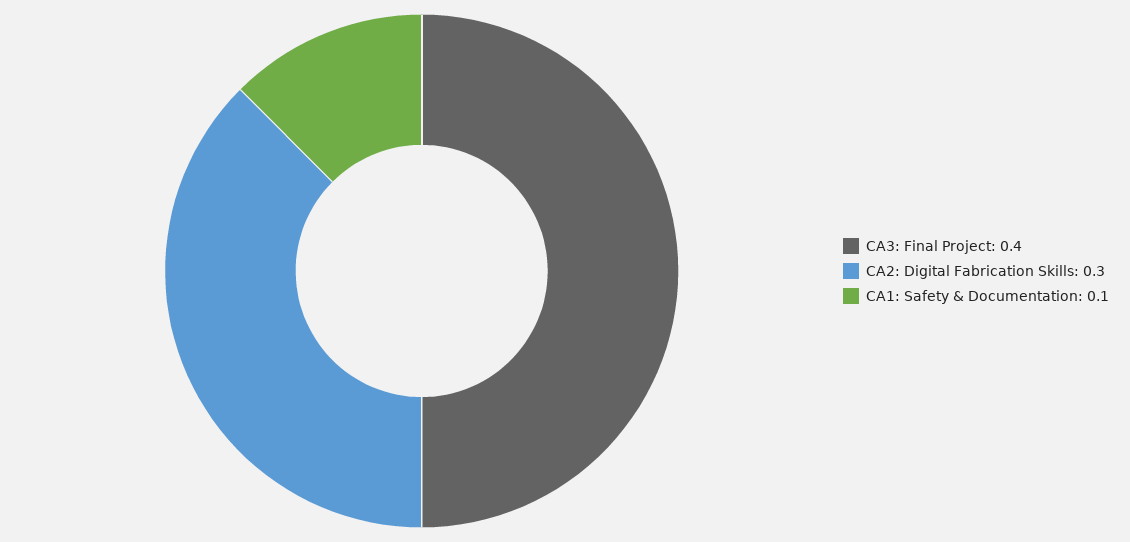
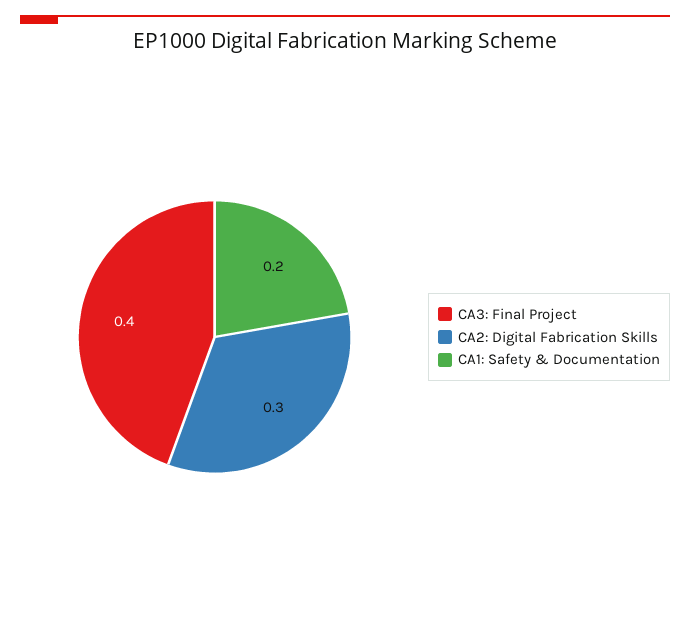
  {
    "CA3: Final Project": 0.4,
    "CA2: Digital Fabrication Skills": 0.3,
-   "CA1: Safety & Documentation": 0.1
+   "CA1: Safety & Documentation": 0.2
  }

